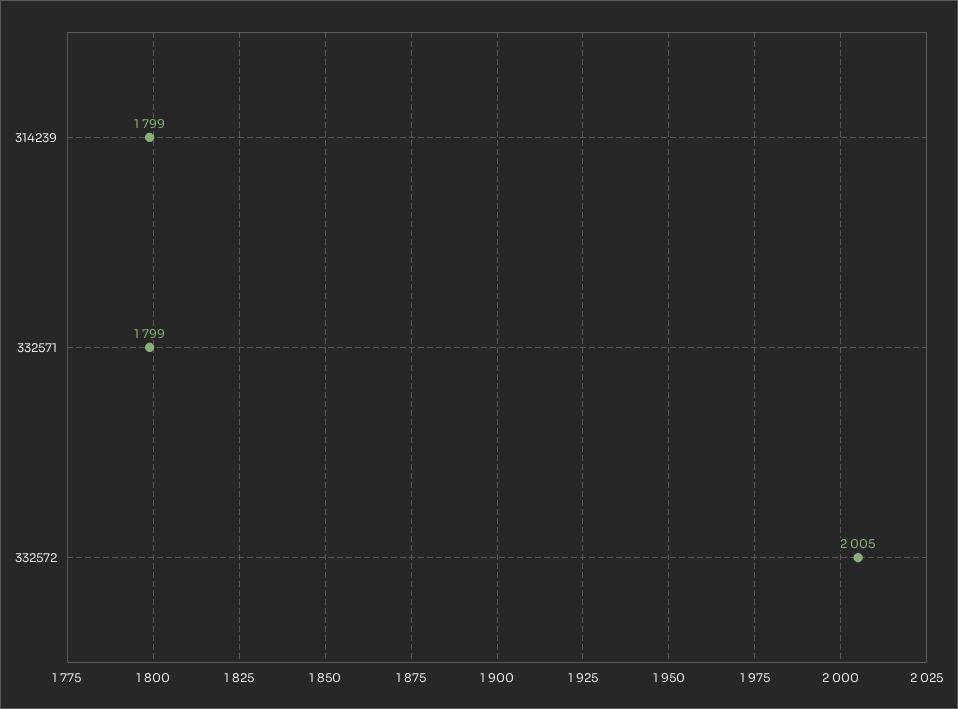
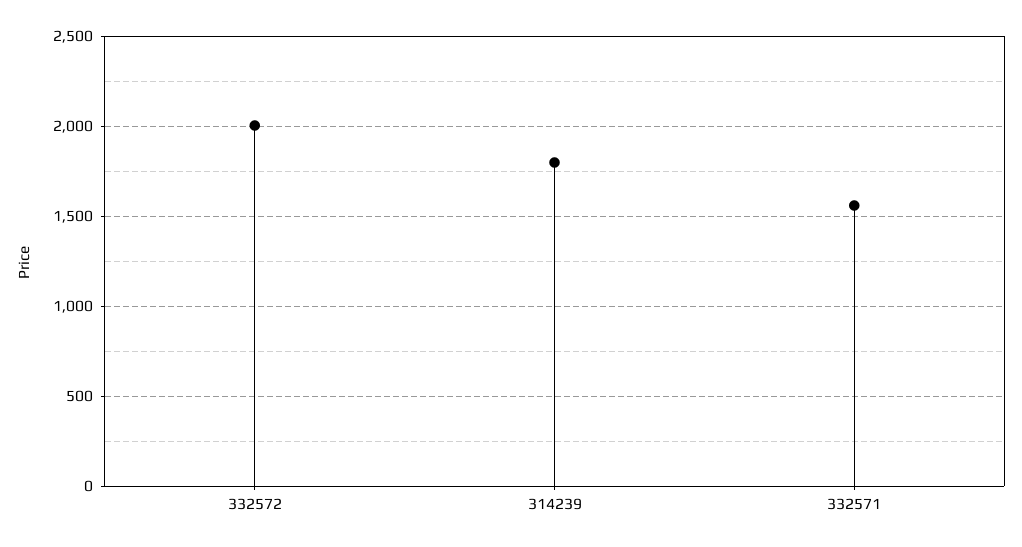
  {
    "314239": 1799,
-   "332571": 1799,
+   "332571": 1550,
    "332572": 2005
  }

